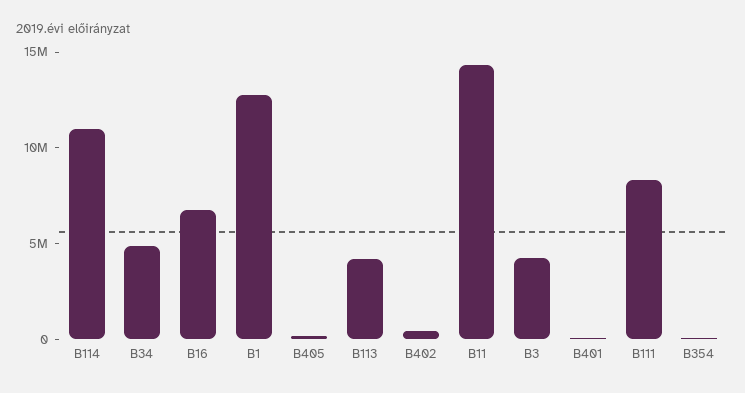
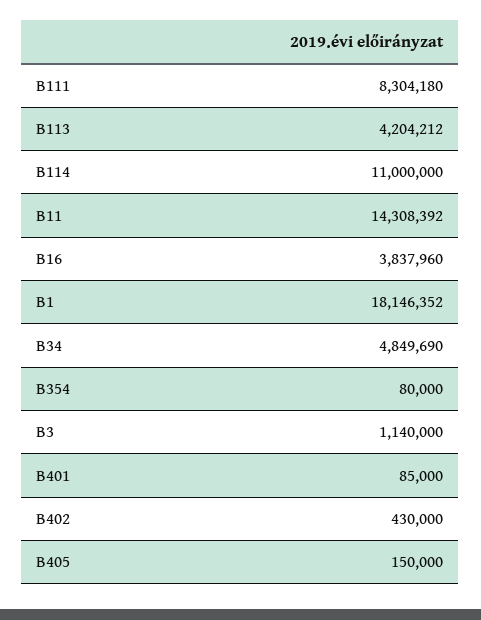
  {
    "B114": 11000000,
    "B34": 4849690,
-   "B16": 7000000,
+   "B16": 3837960,
-   "B1": 13000000,
+   "B1": 18146352,
    "B405": 150000,
    "B113": 4204212,
    "B402": 430000,
    "B11": 14308392,
-   "B3": 4000000,
+   "B3": 1140000,
    "B401": 85000,
    "B111": 8304180,
    "B354": 80000
  }

